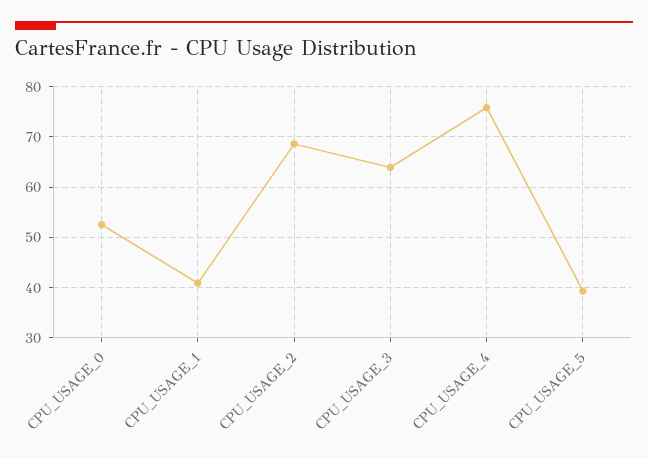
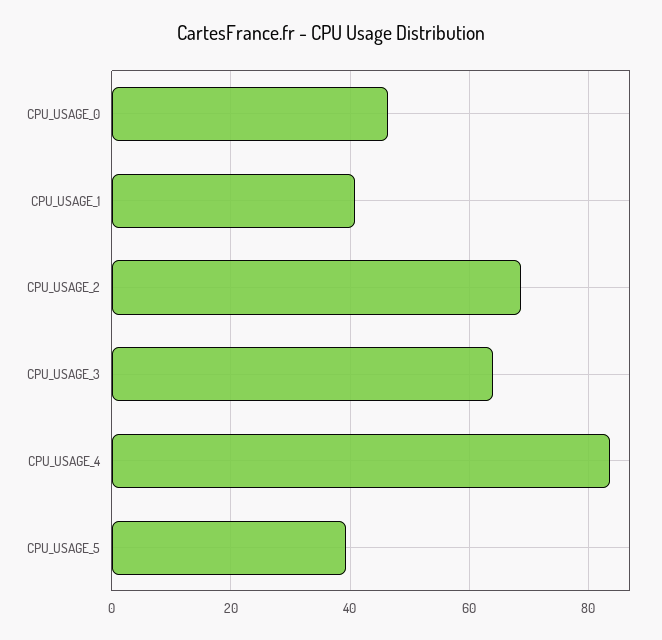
  {
-   "CPU_USAGE_0": 52,
+   "CPU_USAGE_0": 46,
    "CPU_USAGE_1": 40,
    "CPU_USAGE_2": 68,
    "CPU_USAGE_3": 64,
-   "CPU_USAGE_4": 76,
+   "CPU_USAGE_4": 84,
    "CPU_USAGE_5": 40
  }

